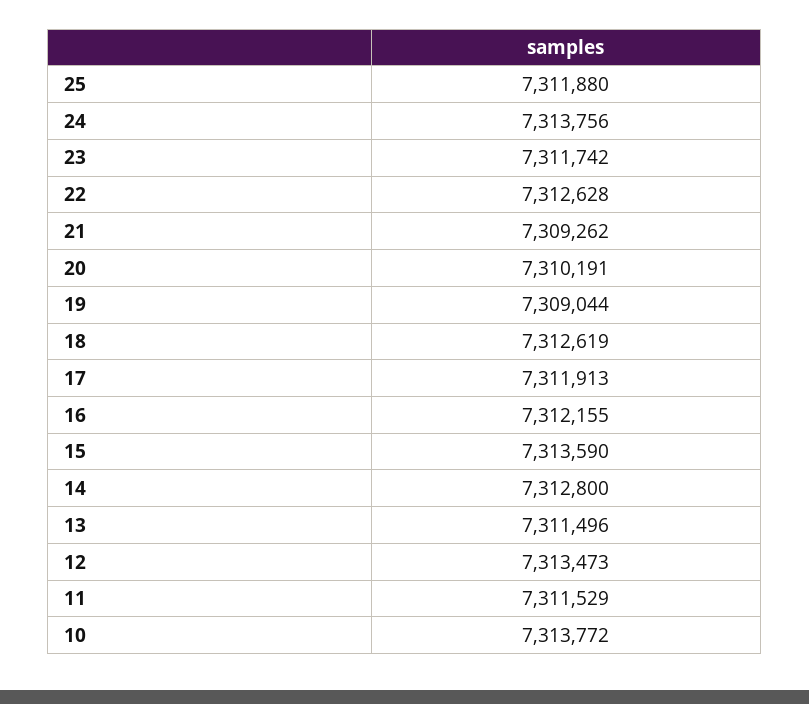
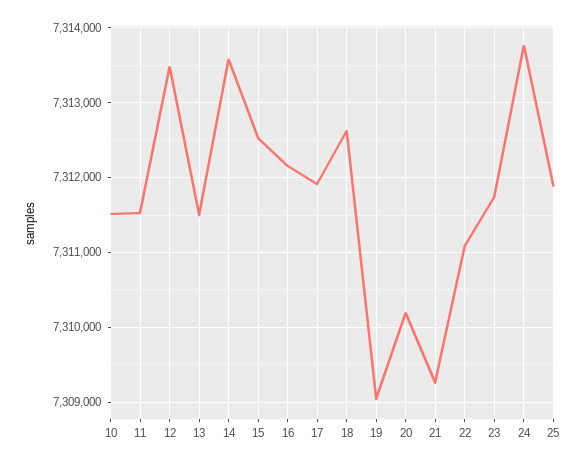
  {
    "25": 7311880,
    "24": 7313756,
    "23": 7311742,
-   "22": 7312628,
+   "22": 7311100,
    "21": 7309262,
    "20": 7310191,
    "19": 7309044,
    "18": 7312619,
    "17": 7311913,
    "16": 7312155,
-   "15": 7313590,
+   "15": 7312500,
-   "14": 7312800,
+   "14": 7313600,
    "13": 7311496,
    "12": 7313473,
    "11": 7311529,
-   "10": 7313772
+   "10": 7311500
  }

